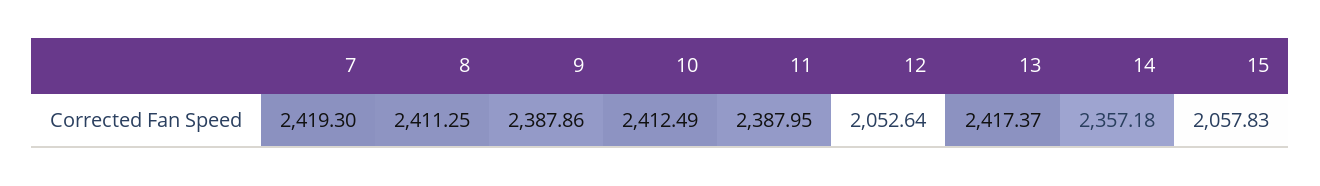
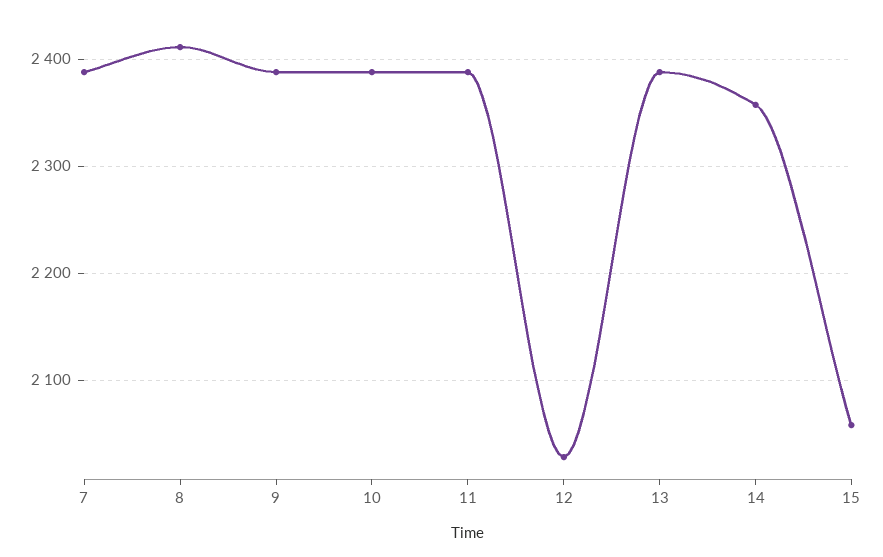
  {
-   "7": 2419.3,
+   "7": 2390,
    "8": 2411.25,
    "9": 2387.86,
-   "10": 2412.49,
+   "10": 2390,
    "11": 2387.95,
-   "12": 2052.64,
+   "12": 2030,
-   "13": 2417.37,
+   "13": 2390,
    "14": 2357.18,
    "15": 2057.83
  }

